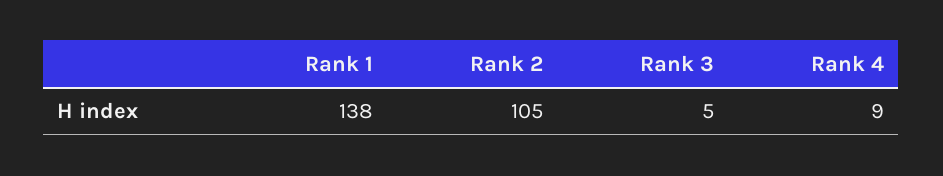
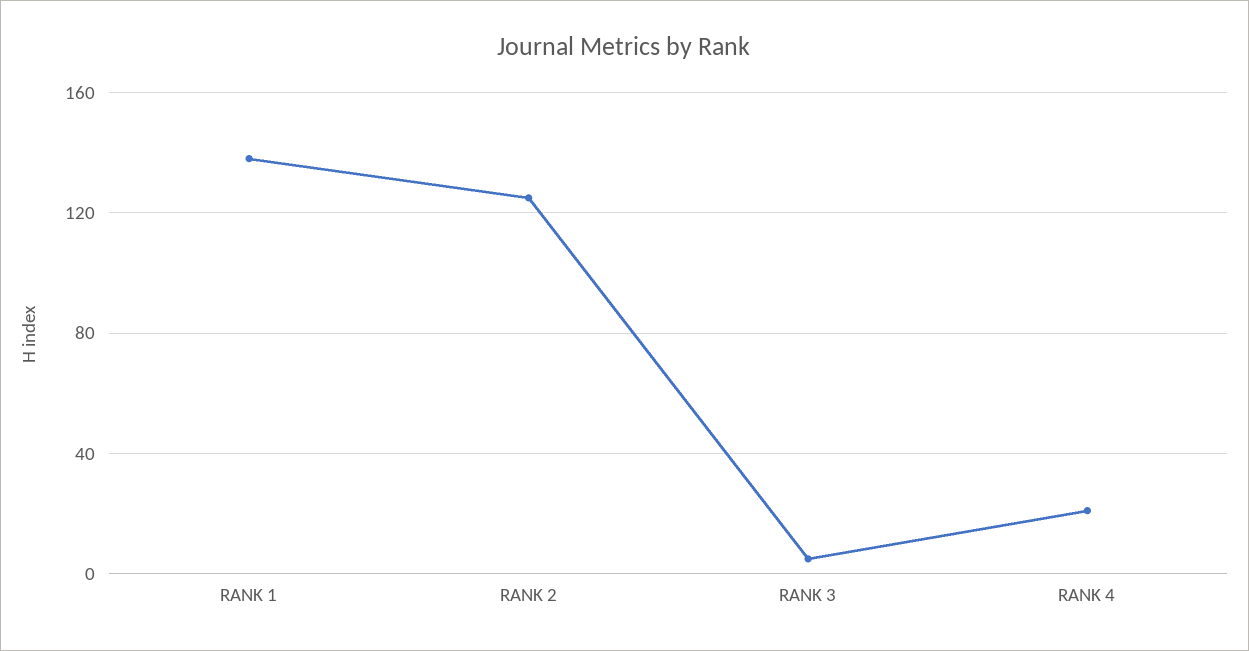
  {
    "Rank 1": 138,
-   "Rank 2": 105,
+   "Rank 2": 125,
    "Rank 3": 5,
-   "Rank 4": 9
+   "Rank 4": 20
  }

